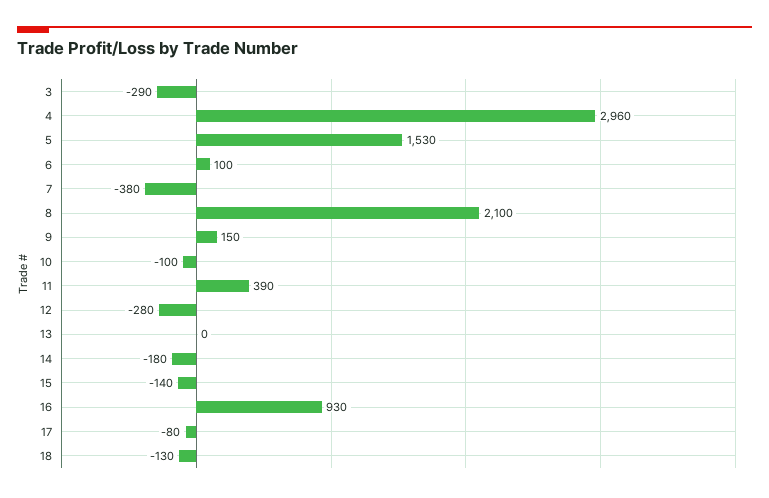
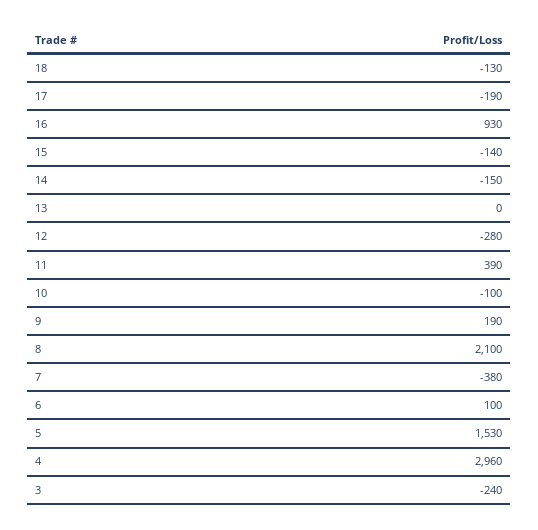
  {
-   "3": -290,
+   "3": -240,
    "4": 2960,
    "5": 1530,
    "6": 100,
    "7": -380,
    "8": 2100,
-   "9": 150,
+   "9": 190,
    "10": -100,
    "11": 390,
    "12": -280,
    "13": 0,
-   "14": -180,
+   "14": -150,
    "15": -140,
    "16": 930,
-   "17": -80,
+   "17": -190,
    "18": -130
  }

